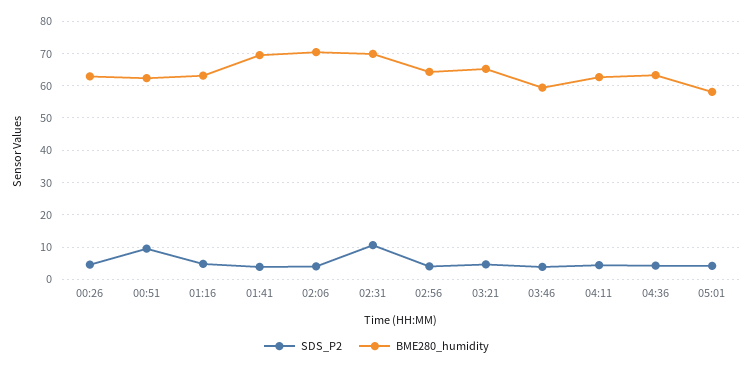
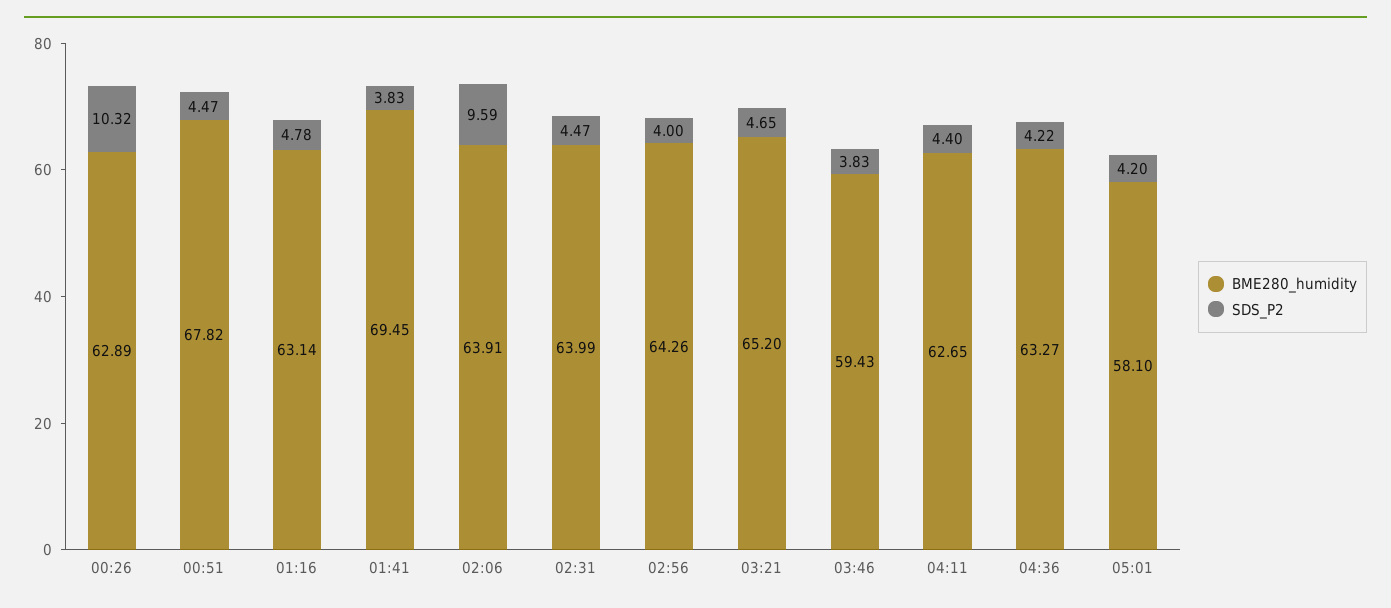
  {
    "SDS_P2": {
-     "00:26": 4,
+     "00:26": 10.32,
-     "00:51": 10,
+     "00:51": 4.47,
      "01:16": 4.78,
      "01:41": 3.83,
-     "02:06": 4,
+     "02:06": 9.59,
-     "02:31": 10,
+     "02:31": 4.47,
      "02:56": 4,
      "03:21": 4.65,
      "03:46": 3.83,
      "04:11": 4.4,
      "04:36": 4.22,
      "05:01": 4.2
    },
    "BME280_humidity": {
      "00:26": 62.89,
-     "00:51": 62,
+     "00:51": 67.82,
      "01:16": 63.14,
      "01:41": 69.45,
-     "02:06": 70,
+     "02:06": 63.91,
-     "02:31": 70,
+     "02:31": 63.99,
      "02:56": 64.26,
      "03:21": 65.2,
      "03:46": 59.43,
      "04:11": 62.65,
      "04:36": 63.27,
      "05:01": 58.1
    }
  }

